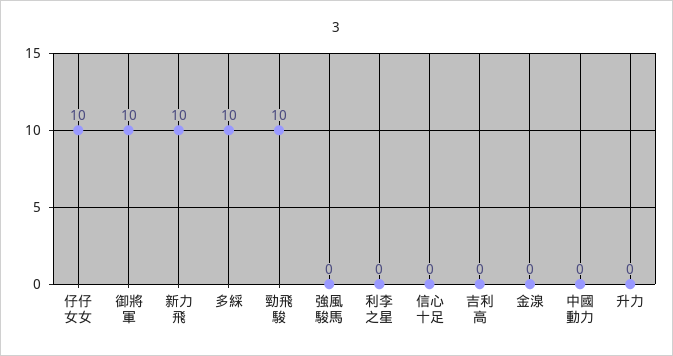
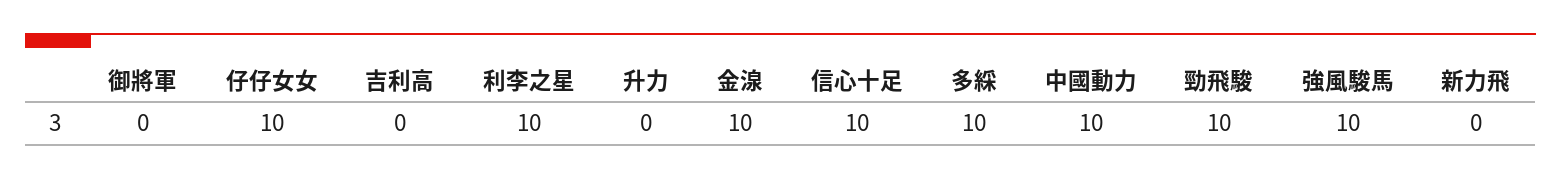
  {
    "仔仔女女": 10,
-   "御將軍": 10,
+   "御將軍": 0,
-   "新力飛": 10,
+   "新力飛": 0,
    "多綵": 10,
    "勁飛駿": 10,
-   "強風駿馬": 0,
+   "強風駿馬": 10,
-   "利李之星": 0,
+   "利李之星": 10,
-   "信心十足": 0,
+   "信心十足": 10,
    "吉利高": 0,
-   "金湶": 0,
+   "金湶": 10,
-   "中國動力": 0,
+   "中國動力": 10,
    "升力": 0
  }

